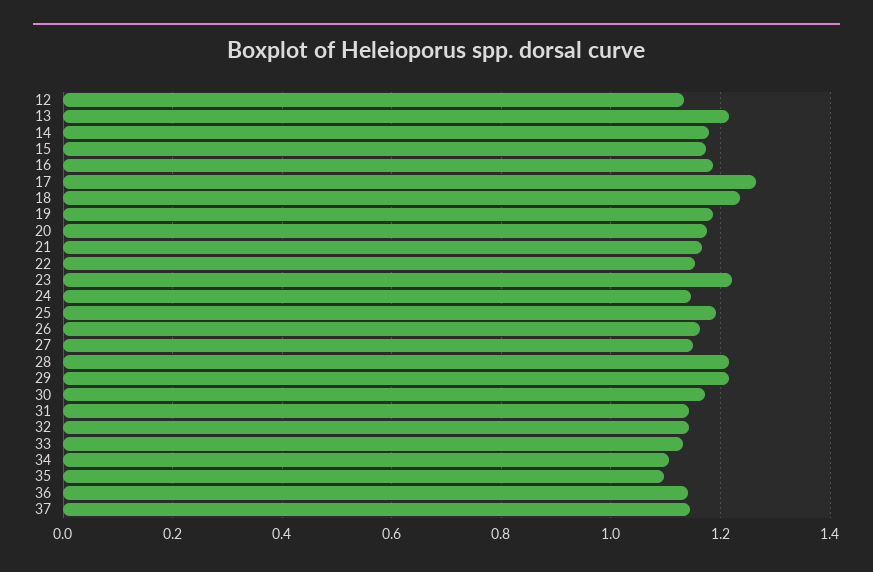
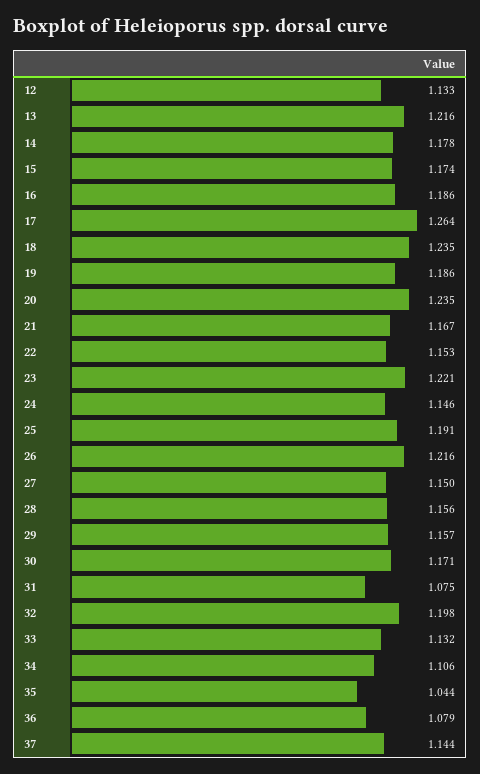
  {
    "12": 1.133,
    "13": 1.216,
    "14": 1.178,
    "15": 1.174,
    "16": 1.186,
    "17": 1.264,
    "18": 1.235,
    "19": 1.186,
-   "20": 1.18,
+   "20": 1.235,
    "21": 1.167,
    "22": 1.153,
    "23": 1.221,
    "24": 1.146,
    "25": 1.191,
-   "26": 1.16,
+   "26": 1.216,
    "27": 1.15,
-   "28": 1.22,
+   "28": 1.156,
-   "29": 1.22,
+   "29": 1.157,
    "30": 1.171,
-   "31": 1.14,
+   "31": 1.075,
-   "32": 1.14,
+   "32": 1.198,
    "33": 1.132,
    "34": 1.106,
-   "35": 1.1,
+   "35": 1.044,
-   "36": 1.14,
+   "36": 1.079,
    "37": 1.144
  }

